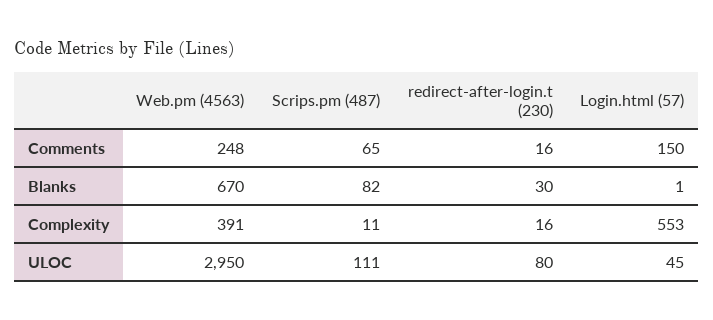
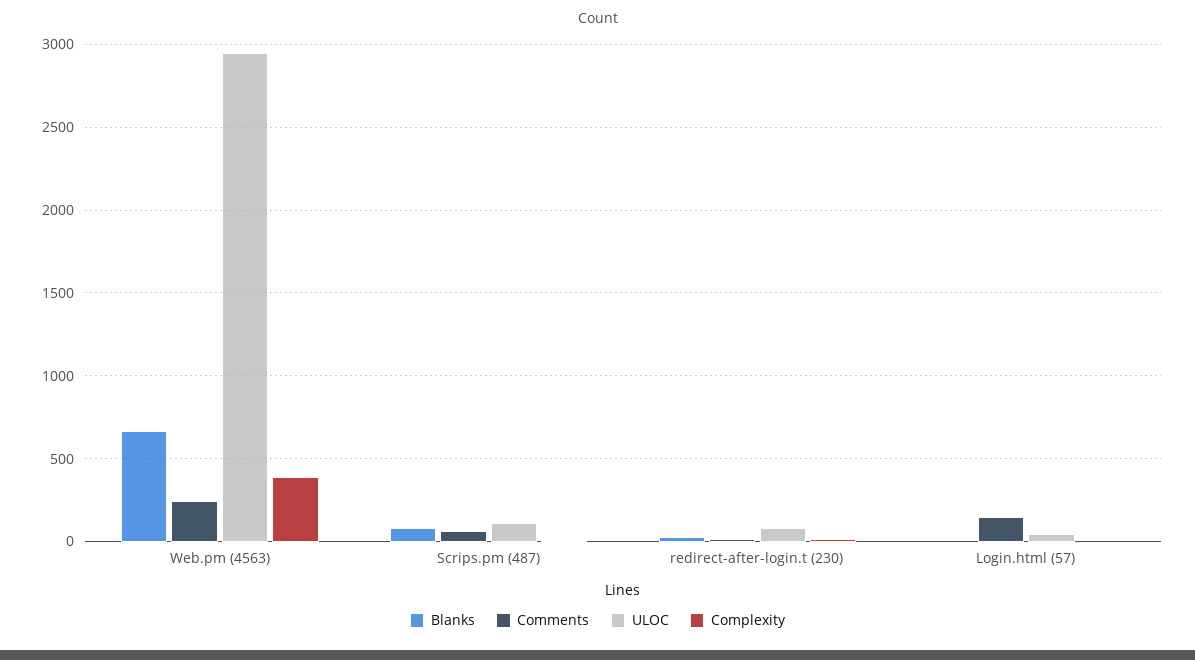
  {
    "Comments": {
      "Web.pm (4563)": 248,
      "Scrips.pm (487)": 65,
      "redirect-after-login.t (230)": 16,
      "Login.html (57)": 150
    },
    "Blanks": {
      "Web.pm (4563)": 670,
      "Scrips.pm (487)": 82,
      "redirect-after-login.t (230)": 30,
      "Login.html (57)": 1
    },
    "Complexity": {
      "Web.pm (4563)": 391,
      "Scrips.pm (487)": 11,
      "redirect-after-login.t (230)": 16,
-     "Login.html (57)": 553
+     "Login.html (57)": 0
    },
    "ULOC": {
      "Web.pm (4563)": 2950,
      "Scrips.pm (487)": 111,
      "redirect-after-login.t (230)": 80,
      "Login.html (57)": 45
    }
  }

